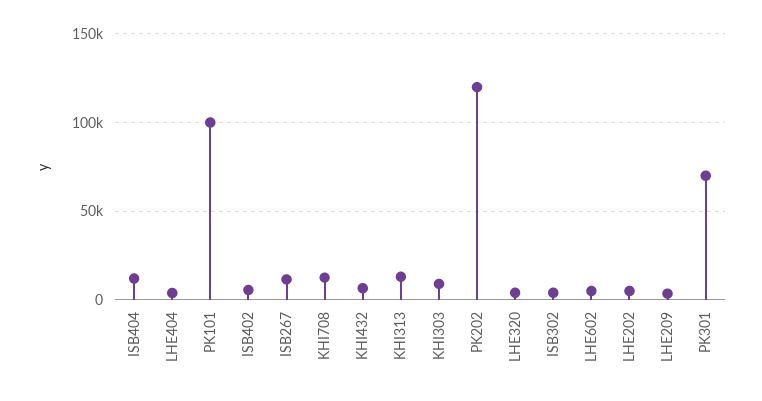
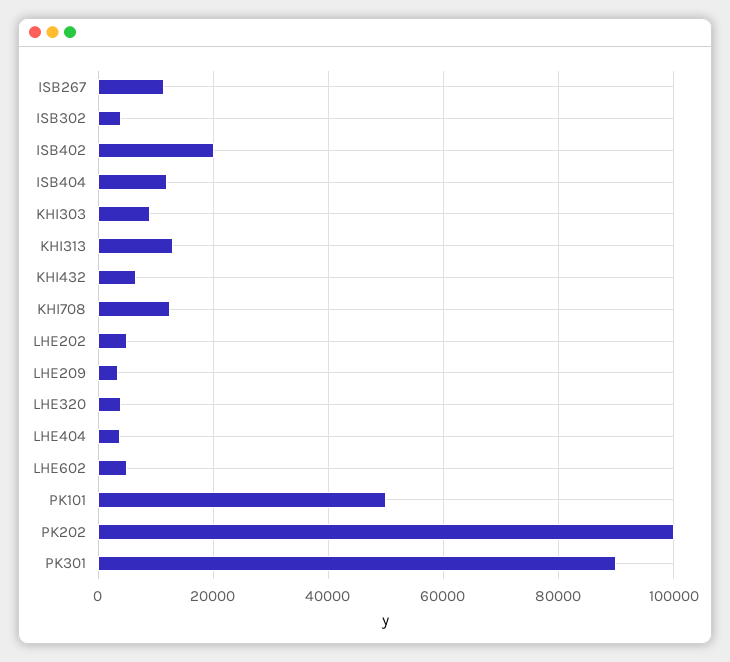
  {
    "ISB404": 12000,
    "LHE404": 4000,
-   "PK101": 100000,
+   "PK101": 50000,
-   "ISB402": 5000,
+   "ISB402": 20000,
    "ISB267": 12000,
    "KHI708": 12000,
    "KHI432": 6000,
    "KHI313": 14000,
    "KHI303": 10000,
-   "PK202": 120000,
+   "PK202": 100000,
    "LHE320": 4000,
    "ISB302": 4000,
    "LHE602": 6000,
    "LHE202": 6000,
    "LHE209": 4000,
-   "PK301": 70000
+   "PK301": 90000
  }

